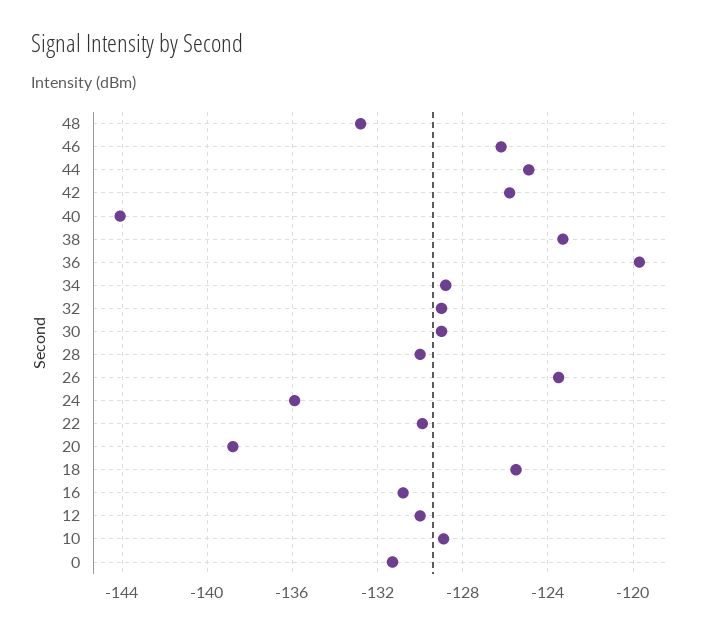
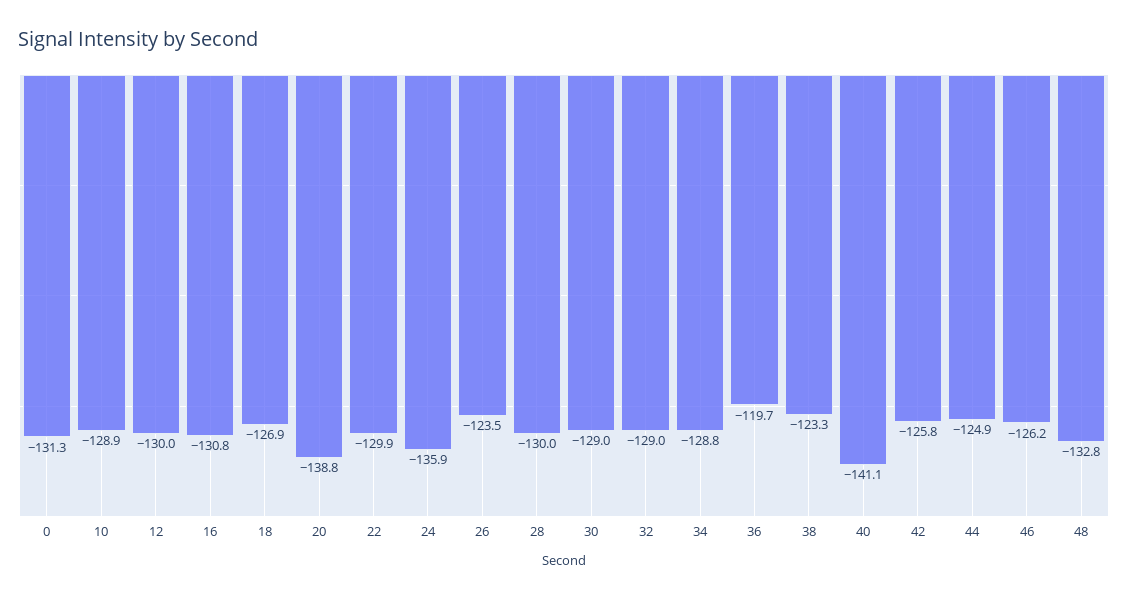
  {
    "48": -132.8,
    "46": -126.2,
    "44": -124.9,
    "42": -125.8,
-   "40": -144,
+   "40": -141.1,
    "38": -123.3,
    "36": -119.7,
    "34": -128.8,
    "32": -129,
    "30": -129,
    "28": -130,
    "26": -123.5,
    "24": -135.9,
    "22": -129.9,
    "20": -138.8,
-   "18": -125.5,
+   "18": -126.9,
    "16": -130.8,
    "12": -130,
    "10": -128.9,
    "0": -131.3
  }

